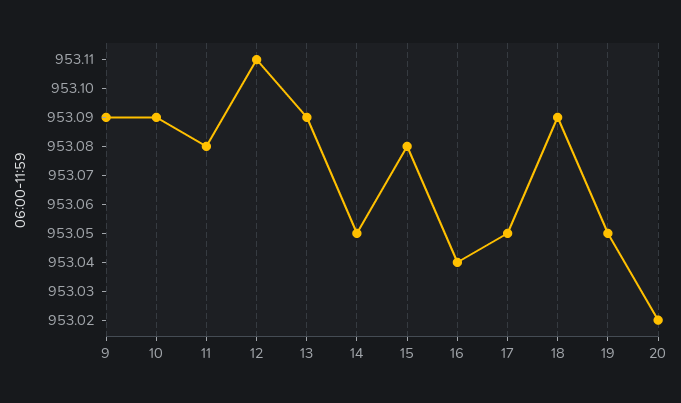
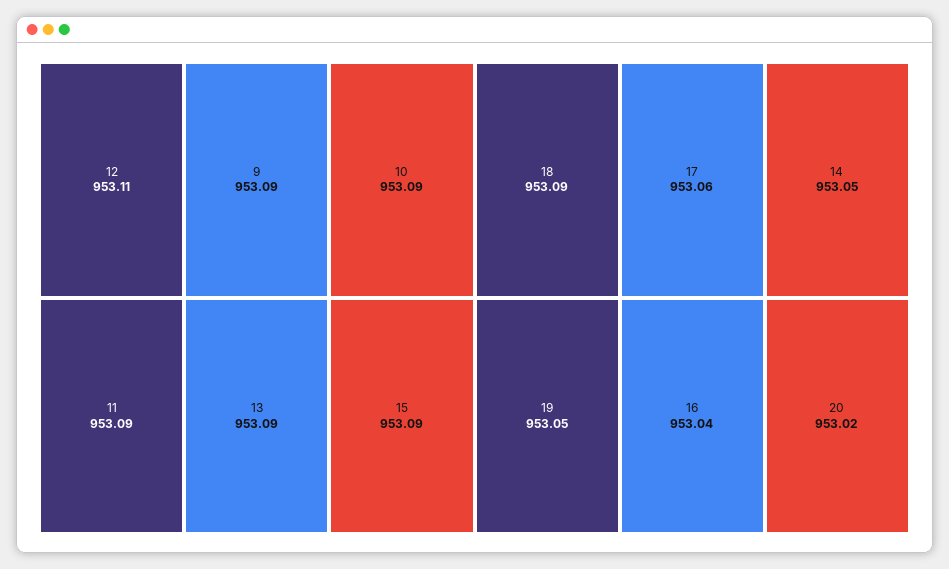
  {
    "9": 953.09,
    "10": 953.09,
-   "11": 953.08,
+   "11": 953.09,
    "12": 953.11,
    "13": 953.09,
    "14": 953.05,
-   "15": 953.08,
+   "15": 953.09,
    "16": 953.04,
-   "17": 953.05,
+   "17": 953.06,
    "18": 953.09,
    "19": 953.05,
    "20": 953.02
  }

